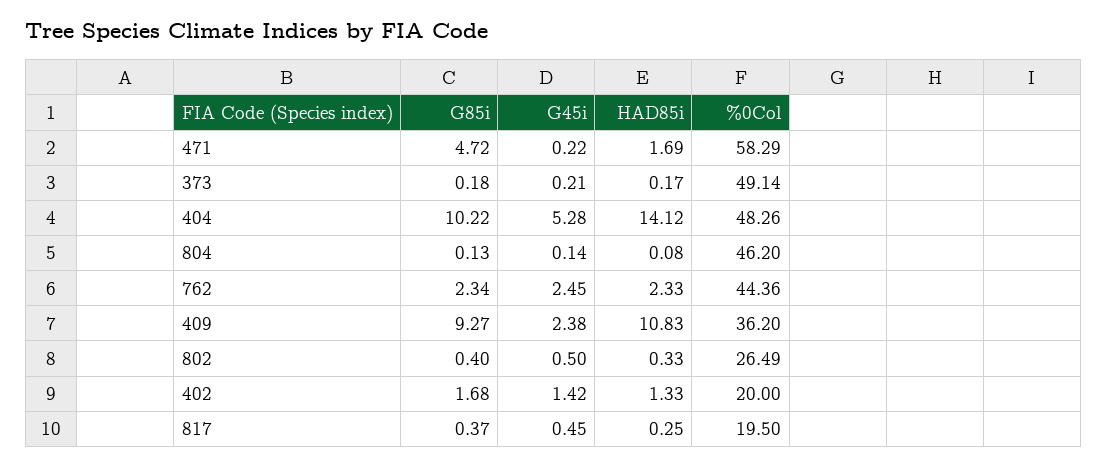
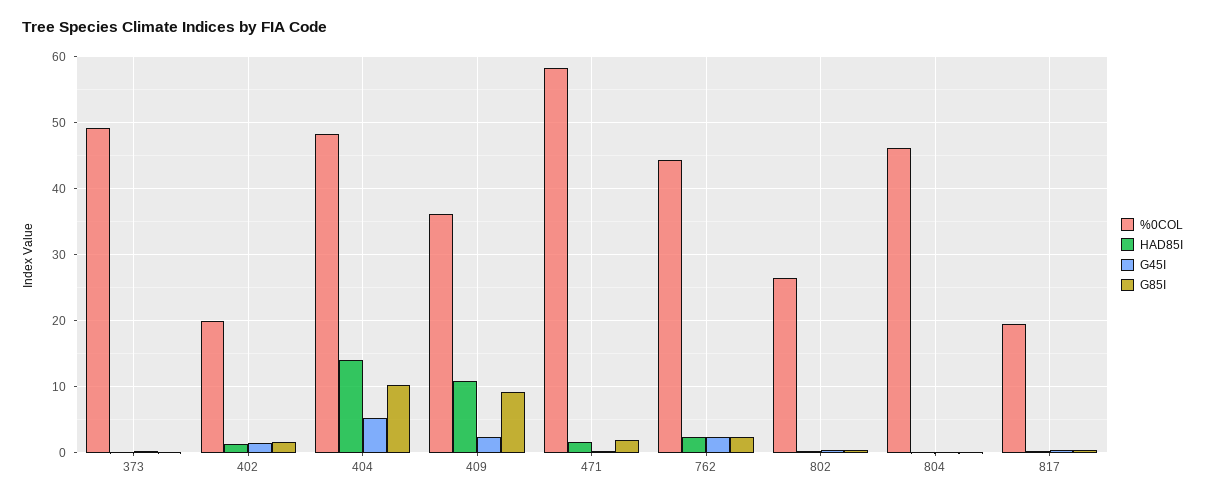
  {
    "G85i": {
-     "471": 4.72,
+     "471": 2,
      "373": 0.18,
      "404": 10.22,
      "804": 0.13,
      "762": 2.34,
      "409": 9.27,
      "802": 0.4,
      "402": 1.68,
      "817": 0.37
    },
    "G45i": {
      "471": 0.22,
      "373": 0.21,
      "404": 5.28,
      "804": 0.14,
      "762": 2.45,
      "409": 2.38,
      "802": 0.5,
      "402": 1.42,
      "817": 0.45
    },
    "HAD85i": {
      "471": 1.69,
      "373": 0.17,
      "404": 14.12,
      "804": 0.08,
      "762": 2.33,
      "409": 10.83,
      "802": 0.33,
      "402": 1.33,
      "817": 0.25
    },
    "%0Col": {
      "471": 58.29,
      "373": 49.14,
      "404": 48.26,
      "804": 46.2,
      "762": 44.36,
      "409": 36.2,
      "802": 26.49,
      "402": 20,
      "817": 19.5
    }
  }

